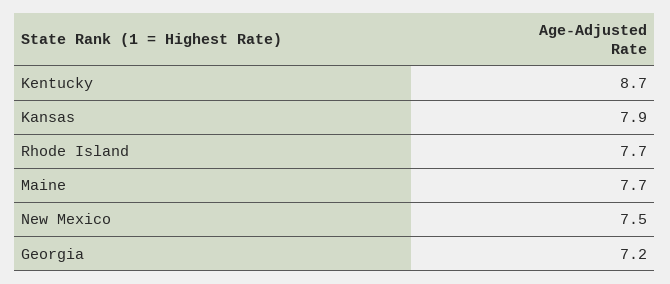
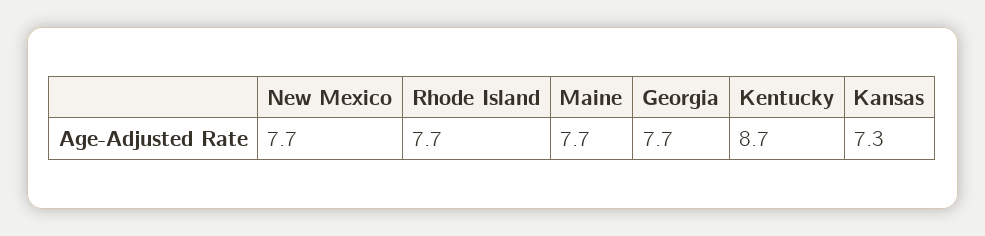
  {
    "Kentucky": 8.7,
-   "Kansas": 7.9,
+   "Kansas": 7.3,
    "Rhode Island": 7.7,
    "Maine": 7.7,
-   "New Mexico": 7.5,
+   "New Mexico": 7.7,
-   "Georgia": 7.2
+   "Georgia": 7.7
  }

